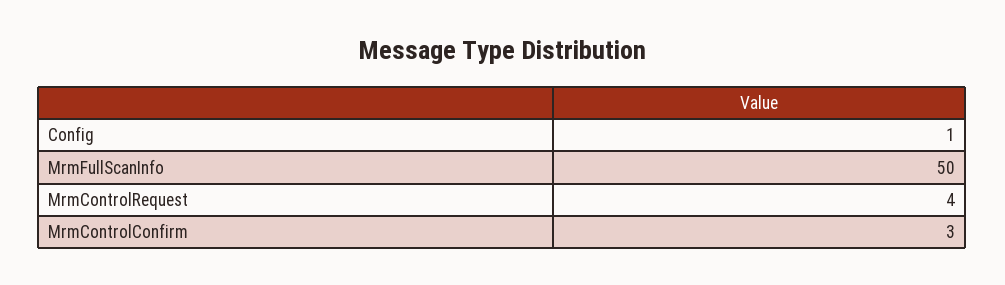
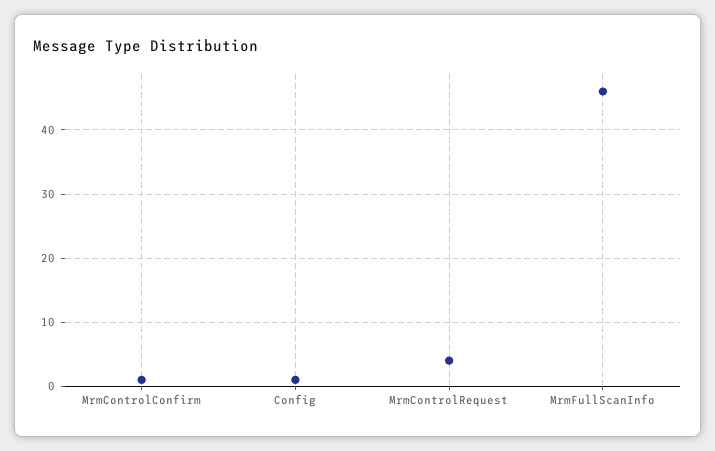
  {
    "Config": 1,
-   "MrmFullScanInfo": 50,
+   "MrmFullScanInfo": 46,
    "MrmControlRequest": 4,
-   "MrmControlConfirm": 3
+   "MrmControlConfirm": 1
  }

